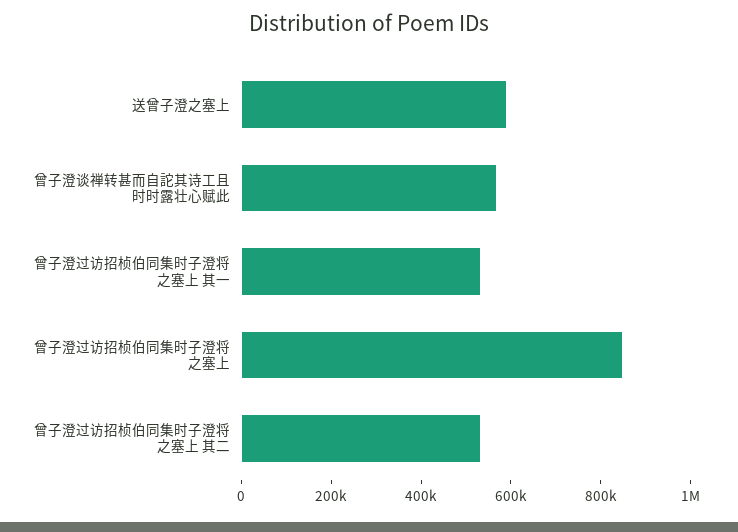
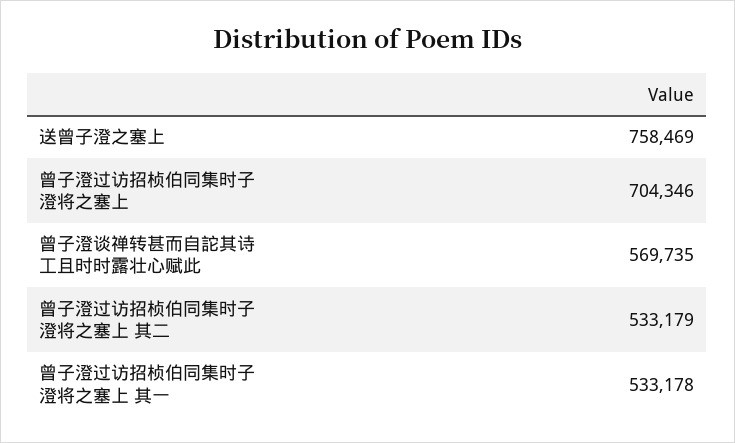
  {
-   "送曾子澄之塞上": 600000,
+   "送曾子澄之塞上": 758469,
    "曾子澄谈禅转甚而自詑其诗工且时时露壮心赋此": 569735,
    "曾子澄过访招桢伯同集时子澄将之塞上 其一": 533178,
-   "曾子澄过访招桢伯同集时子澄将之塞上": 850000,
+   "曾子澄过访招桢伯同集时子澄将之塞上": 704346,
    "曾子澄过访招桢伯同集时子澄将之塞上 其二": 533179
  }

